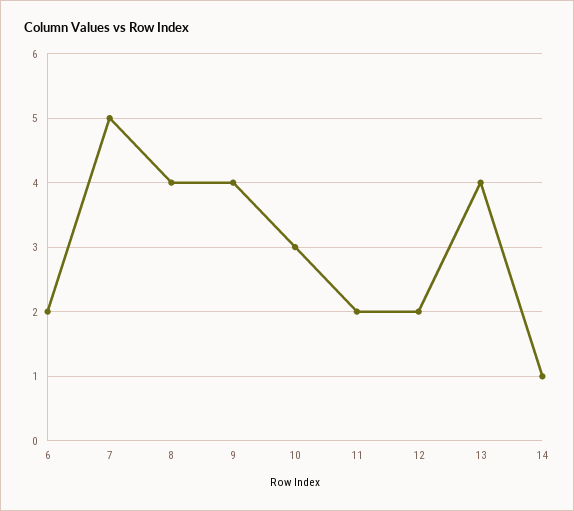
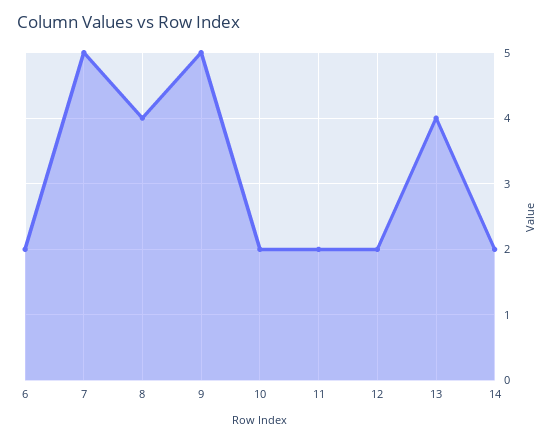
  {
    "6": 2,
    "7": 5,
    "8": 4,
-   "9": 4,
+   "9": 5,
-   "10": 3,
+   "10": 2,
    "11": 2,
    "12": 2,
    "13": 4,
-   "14": 1
+   "14": 2
  }

